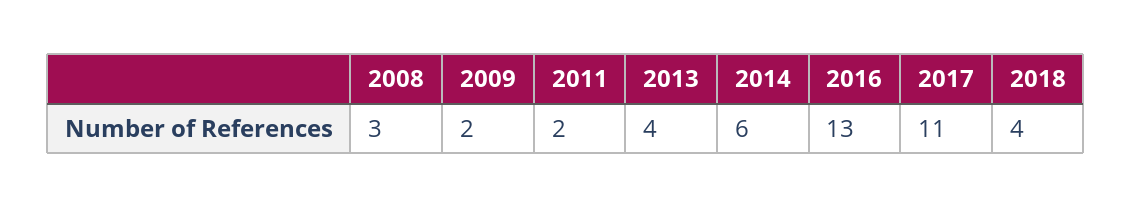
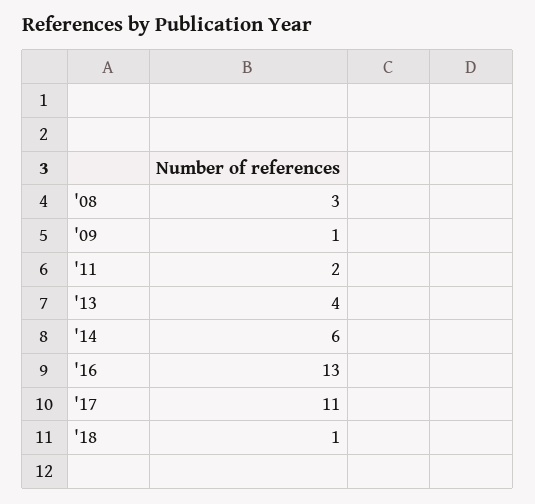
  {
    "2008": 3,
-   "2009": 2,
+   "2009": 1,
    "2011": 2,
    "2013": 4,
    "2014": 6,
    "2016": 13,
    "2017": 11,
-   "2018": 4
+   "2018": 1
  }

